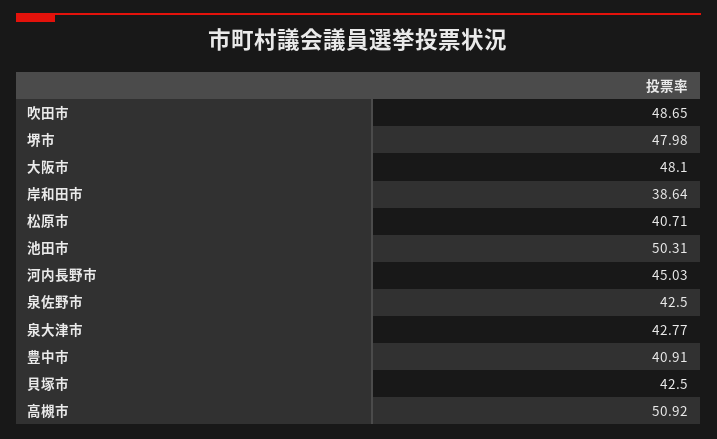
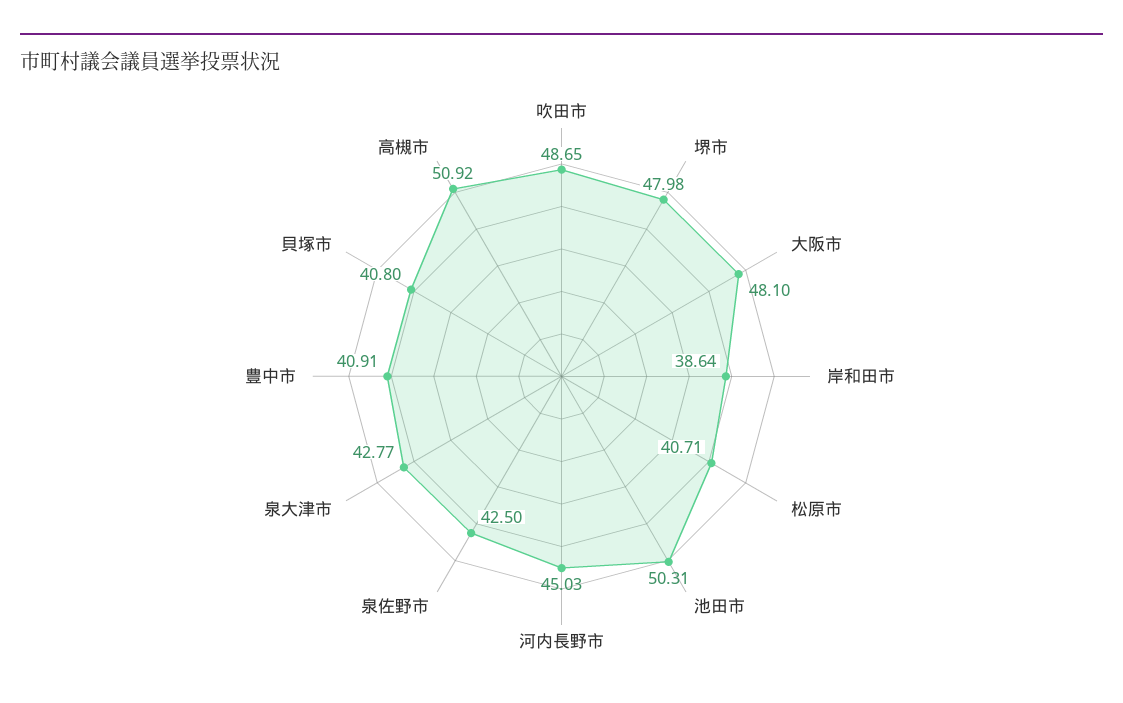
  {
    "吹田市": 48.65,
    "堺市": 47.98,
    "大阪市": 48.1,
    "岸和田市": 38.64,
    "松原市": 40.71,
    "池田市": 50.31,
    "河内長野市": 45.03,
    "泉佐野市": 42.5,
    "泉大津市": 42.77,
    "豊中市": 40.91,
-   "貝塚市": 42.5,
+   "貝塚市": 40.8,
    "高槻市": 50.92
  }

